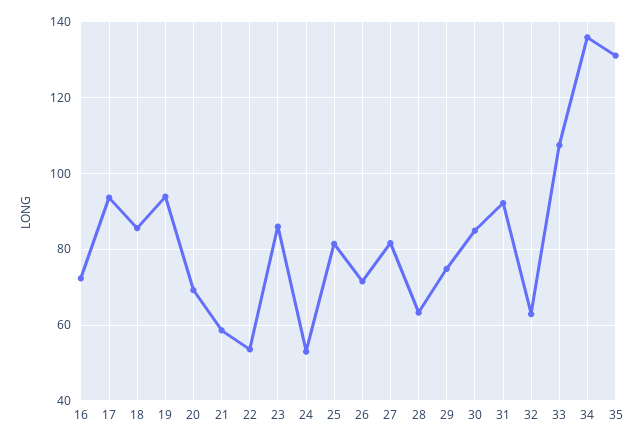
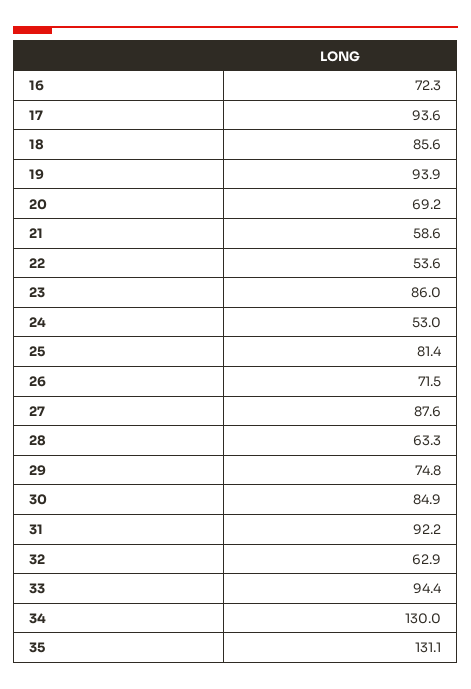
  {
    "16": 72.3,
    "17": 93.6,
    "18": 85.6,
    "19": 93.9,
    "20": 69.2,
    "21": 58.6,
    "22": 53.6,
    "23": 86,
    "24": 53,
    "25": 81.4,
    "26": 71.5,
-   "27": 82,
+   "27": 87.6,
    "28": 63.3,
    "29": 74.8,
    "30": 84.9,
    "31": 92.2,
    "32": 62.9,
-   "33": 108,
+   "33": 94.4,
-   "34": 136,
+   "34": 130,
    "35": 131.1
  }

